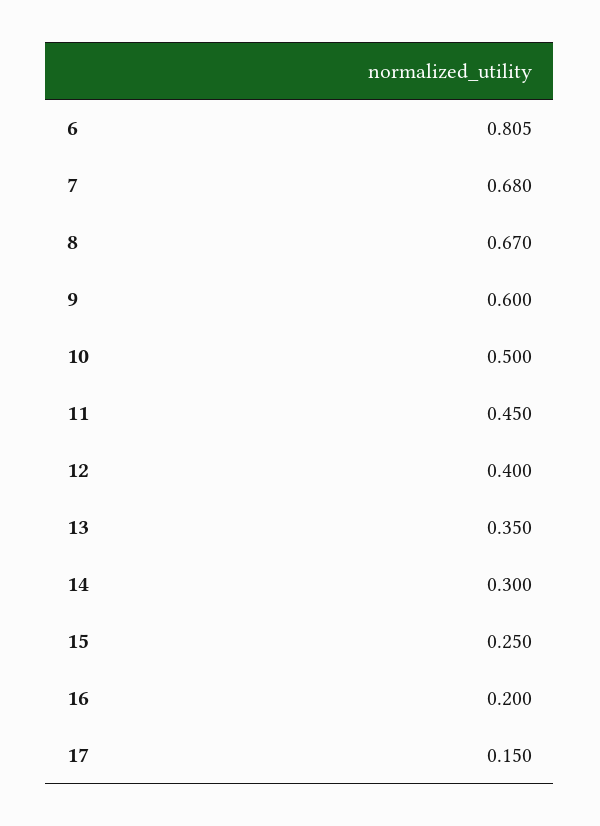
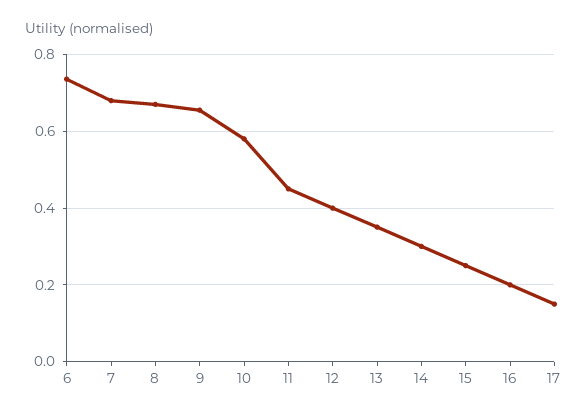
  {
-   "6": 0.805,
+   "6": 0.74,
    "7": 0.68,
    "8": 0.67,
-   "9": 0.6,
+   "9": 0.66,
-   "10": 0.5,
+   "10": 0.58,
    "11": 0.45,
    "12": 0.4,
    "13": 0.35,
    "14": 0.3,
    "15": 0.25,
    "16": 0.2,
    "17": 0.15
  }

